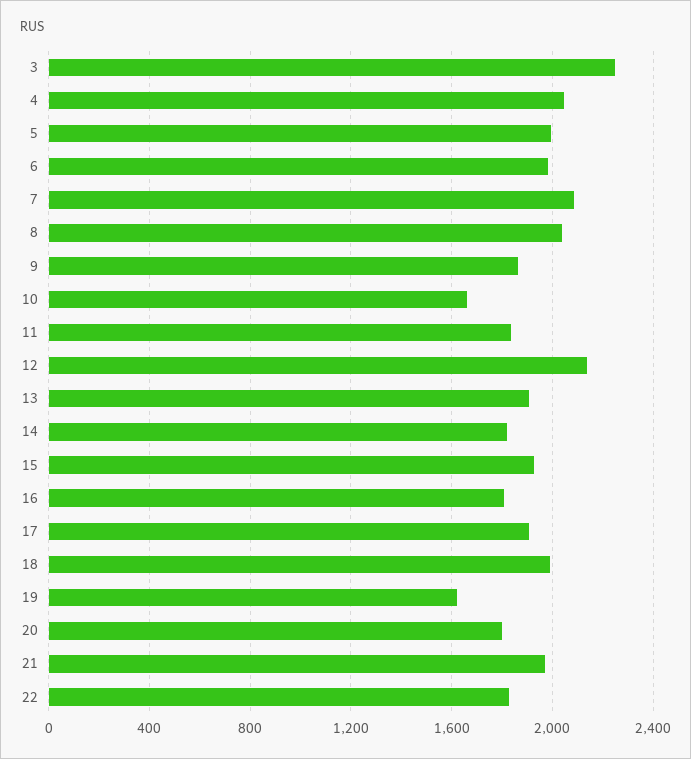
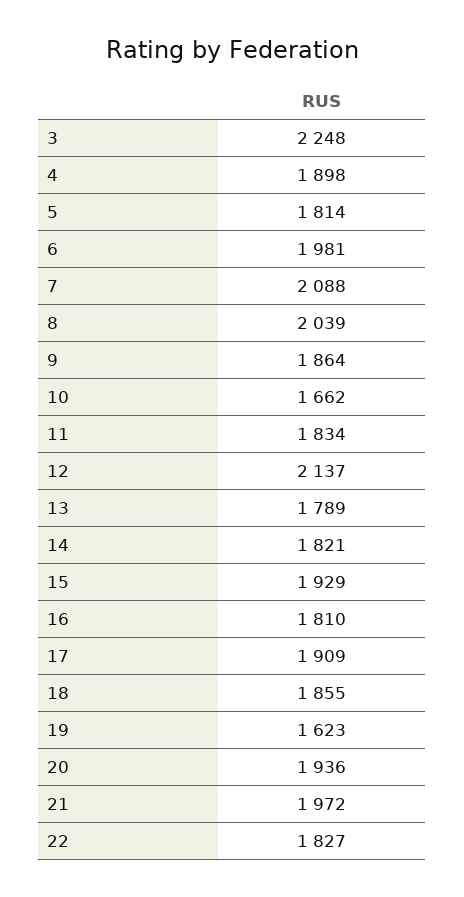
  {
    "3": 2248,
-   "4": 2050,
+   "4": 1898,
-   "5": 2000,
+   "5": 1814,
    "6": 1981,
    "7": 2088,
    "8": 2039,
    "9": 1864,
    "10": 1662,
    "11": 1834,
    "12": 2137,
-   "13": 1900,
+   "13": 1789,
    "14": 1821,
    "15": 1929,
    "16": 1810,
    "17": 1909,
-   "18": 2000,
+   "18": 1855,
    "19": 1623,
-   "20": 1800,
+   "20": 1936,
    "21": 1972,
    "22": 1827
  }

